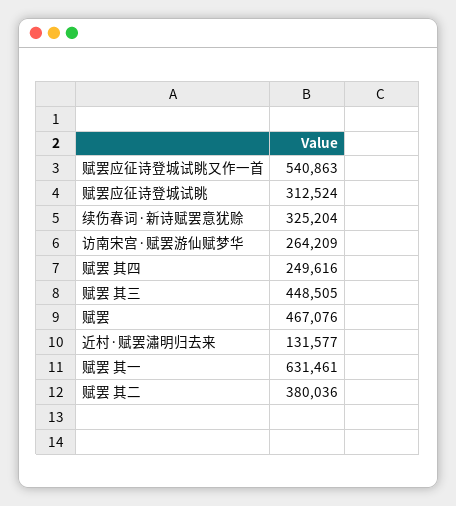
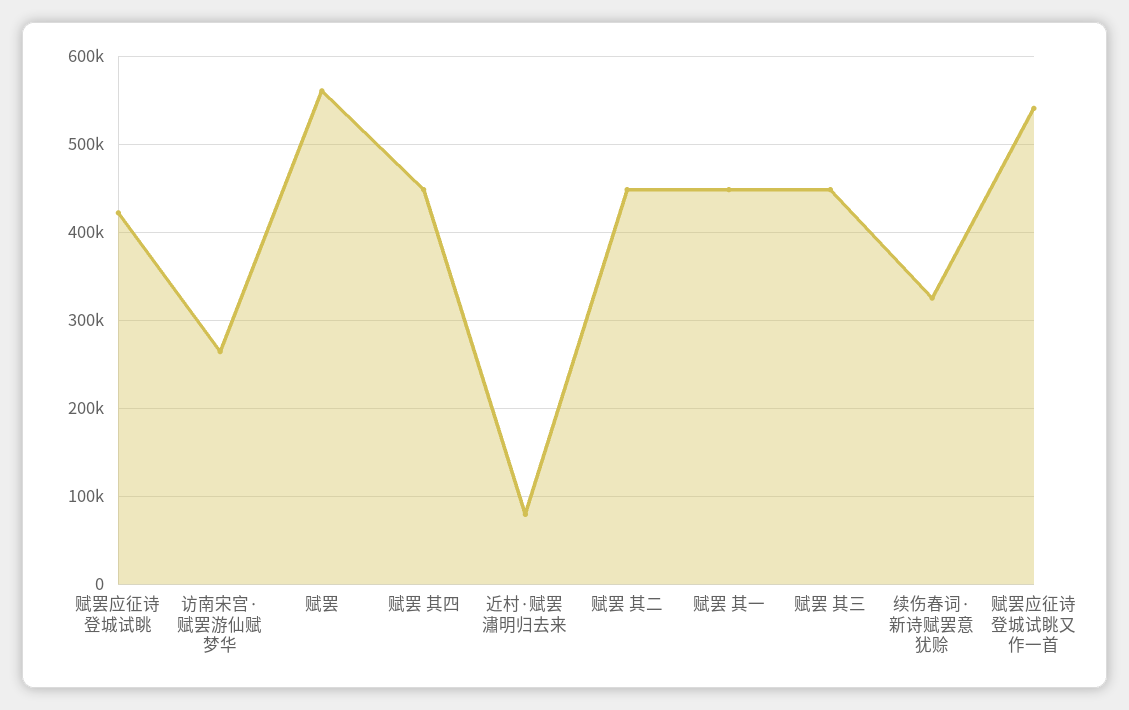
  {
    "赋罢应征诗登城试眺又作一首": 540863,
-   "赋罢应征诗登城试眺": 312524,
+   "赋罢应征诗登城试眺": 420000,
    "续伤春词·新诗赋罢意犹赊": 325204,
    "访南宋宫·赋罢游仙赋梦华": 264209,
-   "赋罢 其四": 249616,
+   "赋罢 其四": 450000,
    "赋罢 其三": 448505,
-   "赋罢": 467076,
+   "赋罢": 560000,
-   "近村·赋罢潚明归去来": 131577,
+   "近村·赋罢潚明归去来": 80000,
-   "赋罢 其一": 631461,
+   "赋罢 其一": 450000,
-   "赋罢 其二": 380036
+   "赋罢 其二": 450000
  }

